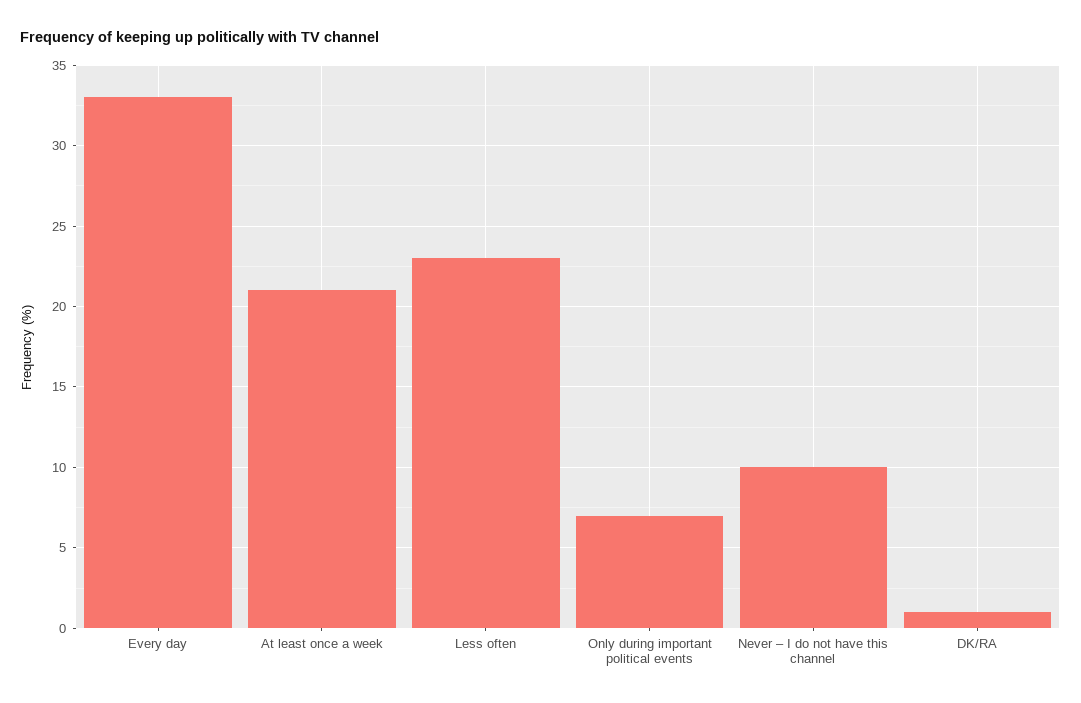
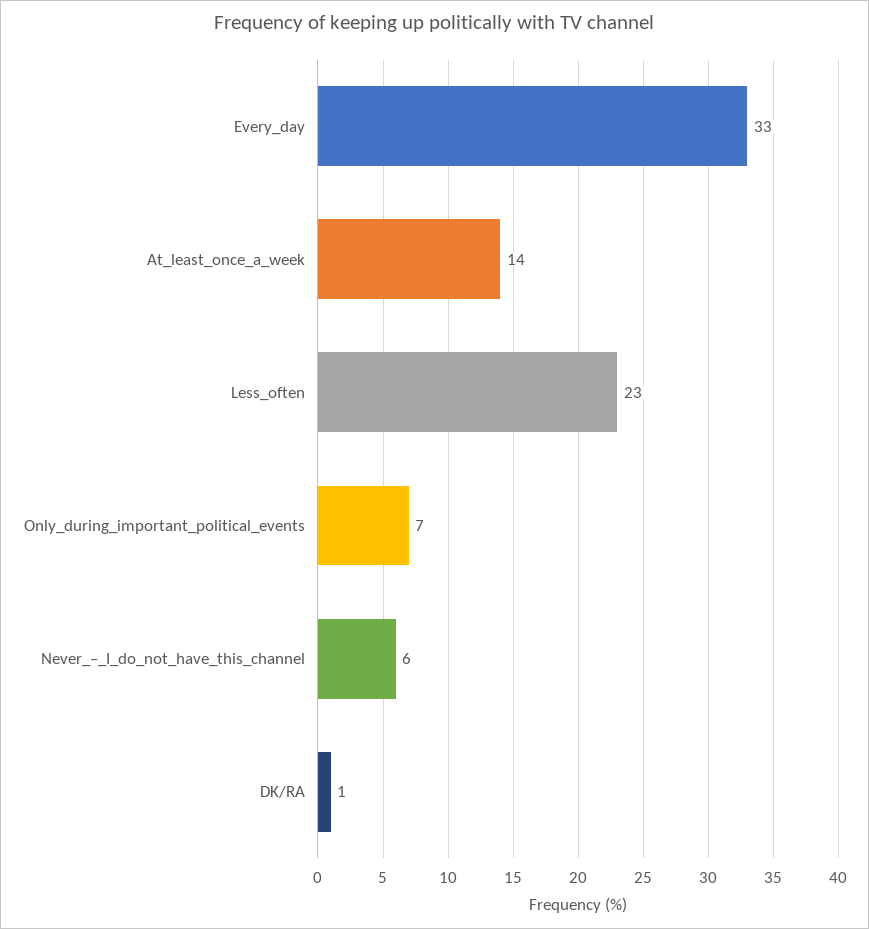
  {
    "Every day": 33,
-   "At least once a week": 21,
+   "At least once a week": 14,
    "Less often": 23,
    "Only during important political events": 7,
-   "Never – I do not have this channel": 10,
+   "Never – I do not have this channel": 6,
    "DK/RA": 1
  }

